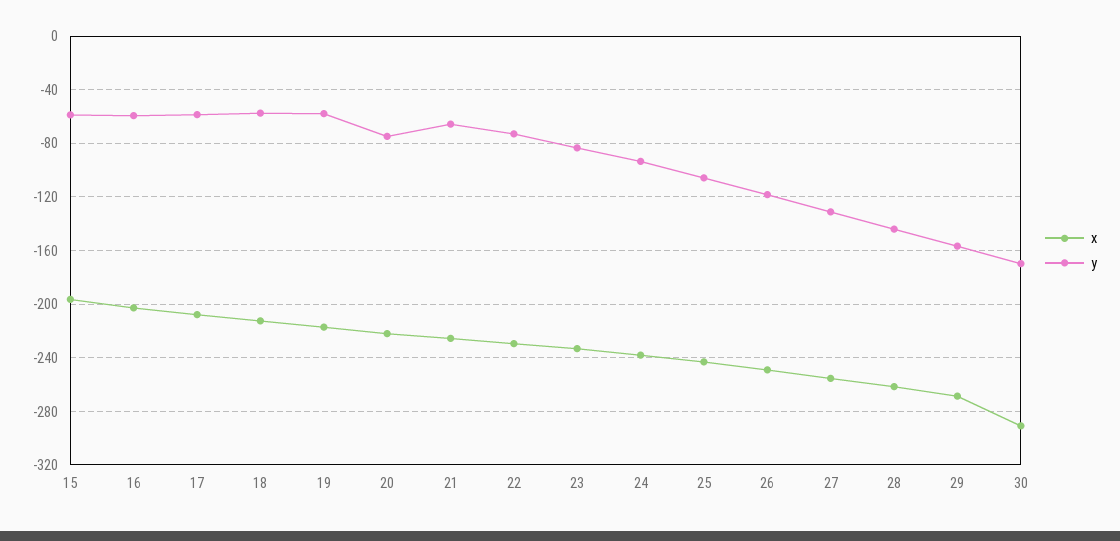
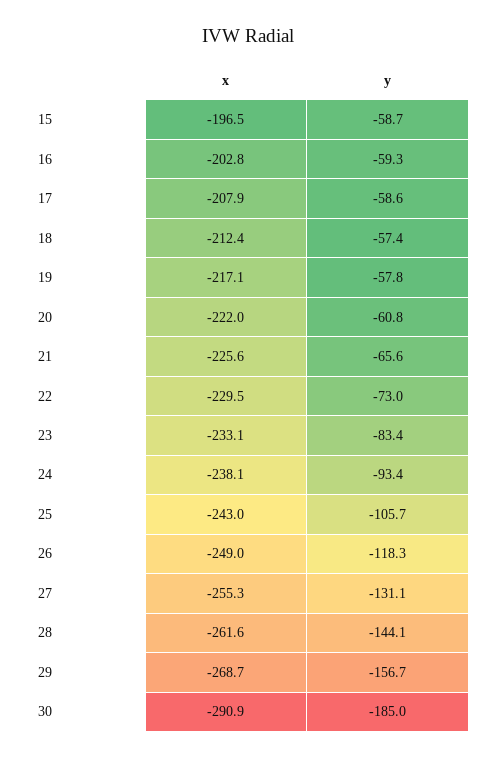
  {
    "x": {
      "15": -196.5,
      "16": -202.8,
      "17": -207.9,
      "18": -212.4,
      "19": -217.1,
      "20": -222,
      "21": -225.6,
      "22": -229.5,
      "23": -233.1,
      "24": -238.1,
      "25": -243,
      "26": -249,
      "27": -255.3,
      "28": -261.6,
      "29": -268.7,
      "30": -290.9
    },
    "y": {
      "15": -58.7,
      "16": -59.3,
      "17": -58.6,
      "18": -57.4,
      "19": -57.8,
-     "20": -75,
+     "20": -60.8,
      "21": -65.6,
      "22": -73,
      "23": -83.4,
      "24": -93.4,
      "25": -105.7,
      "26": -118.3,
      "27": -131.1,
      "28": -144.1,
      "29": -156.7,
-     "30": -170
+     "30": -185
    }
  }

